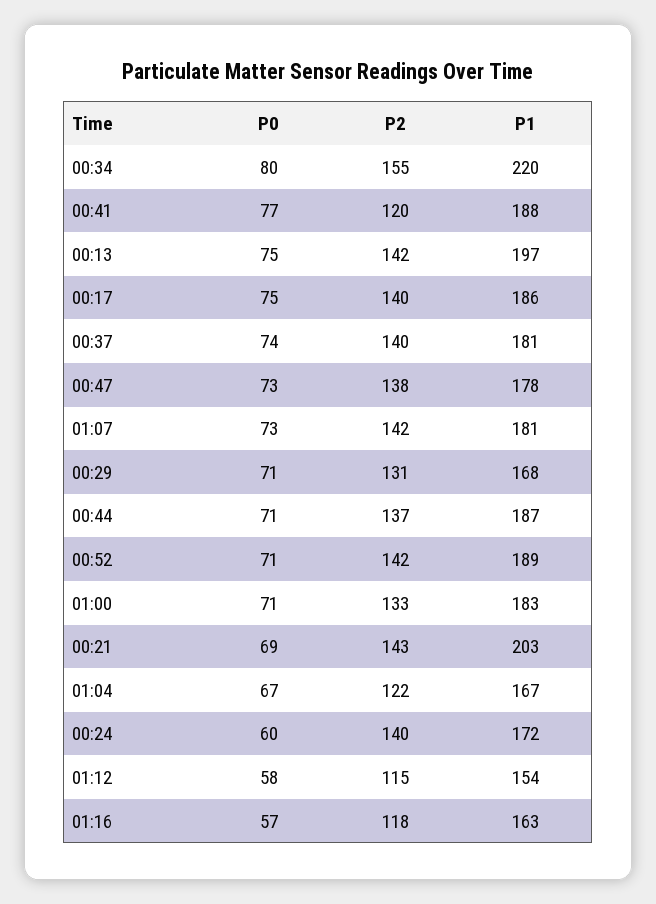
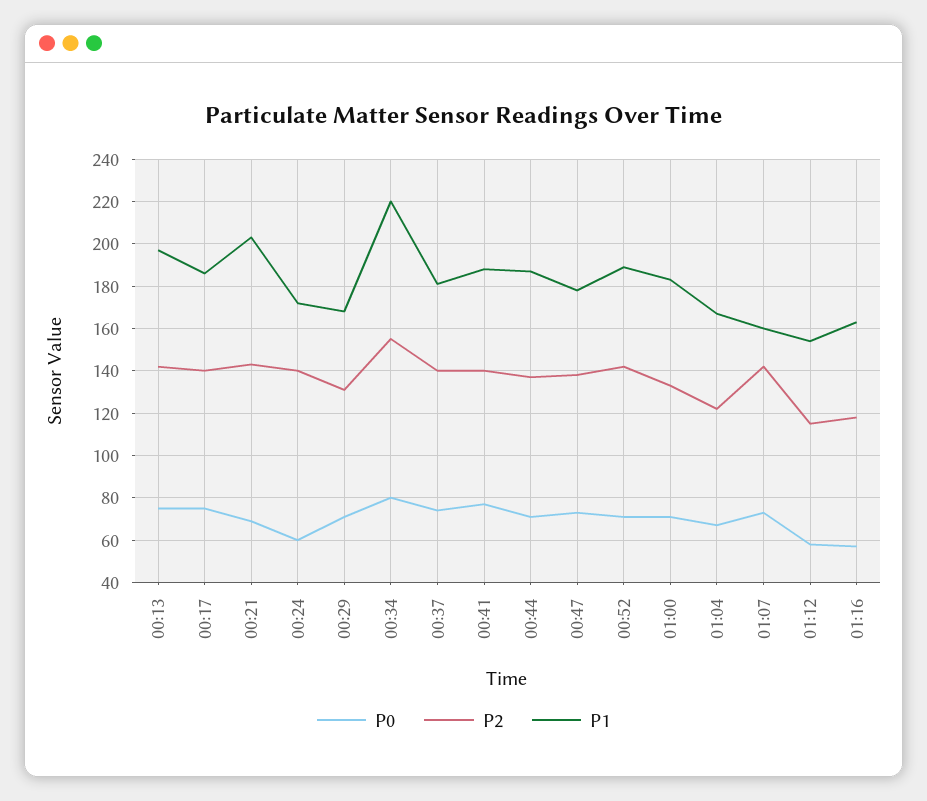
  {
    "P0": {
      "00:34": 80,
      "00:41": 77,
      "00:13": 75,
      "00:17": 75,
      "00:37": 74,
      "00:47": 73,
      "01:07": 73,
      "00:29": 71,
      "00:44": 71,
      "00:52": 71,
      "01:00": 71,
      "00:21": 69,
      "01:04": 67,
      "00:24": 60,
      "01:12": 58,
      "01:16": 57
    },
    "P2": {
      "00:34": 155,
-     "00:41": 120,
+     "00:41": 140,
      "00:13": 142,
      "00:17": 140,
      "00:37": 140,
      "00:47": 138,
      "01:07": 142,
      "00:29": 131,
      "00:44": 137,
      "00:52": 142,
      "01:00": 133,
      "00:21": 143,
      "01:04": 122,
      "00:24": 140,
      "01:12": 115,
      "01:16": 118
    },
    "P1": {
      "00:34": 220,
      "00:41": 188,
      "00:13": 197,
      "00:17": 186,
      "00:37": 181,
      "00:47": 178,
-     "01:07": 181,
+     "01:07": 160,
      "00:29": 168,
      "00:44": 187,
      "00:52": 189,
      "01:00": 183,
      "00:21": 203,
      "01:04": 167,
      "00:24": 172,
      "01:12": 154,
      "01:16": 163
    }
  }

